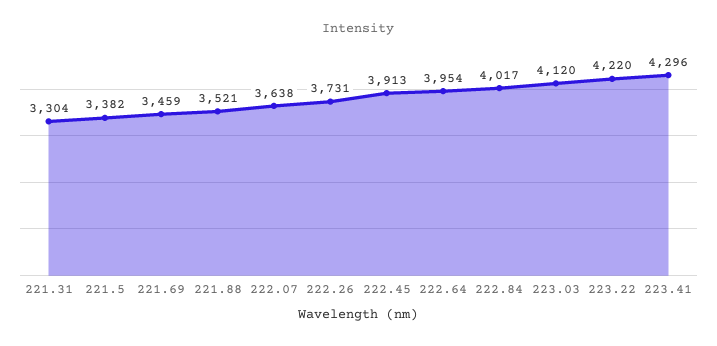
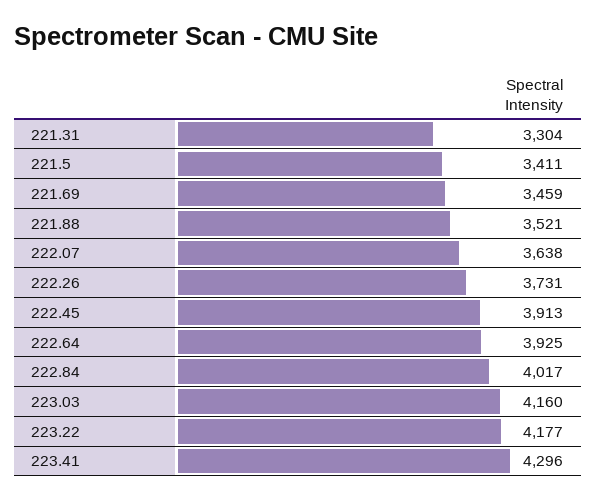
  {
    "221.31": 3304,
-   "221.5": 3382,
+   "221.5": 3411,
    "221.69": 3459,
    "221.88": 3521,
    "222.07": 3638,
    "222.26": 3731,
    "222.45": 3913,
-   "222.64": 3954,
+   "222.64": 3925,
    "222.84": 4017,
-   "223.03": 4120,
+   "223.03": 4160,
-   "223.22": 4220,
+   "223.22": 4177,
    "223.41": 4296
  }

